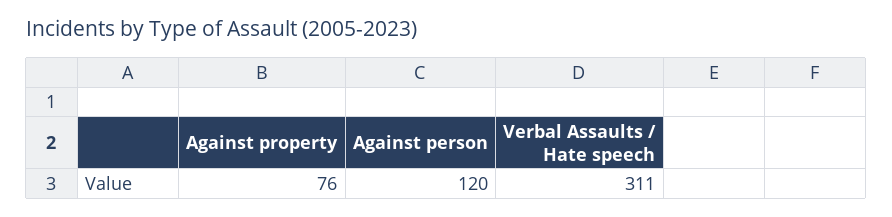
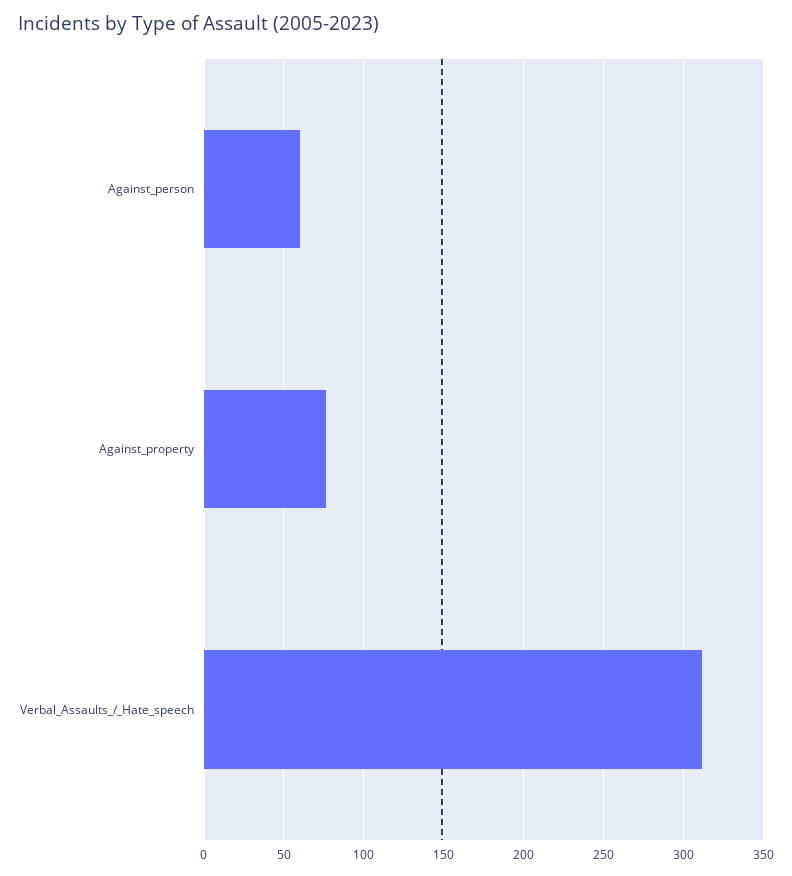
  {
    "Against property": 76,
-   "Against person": 120,
+   "Against person": 60,
    "Verbal Assaults / Hate speech": 311
  }

